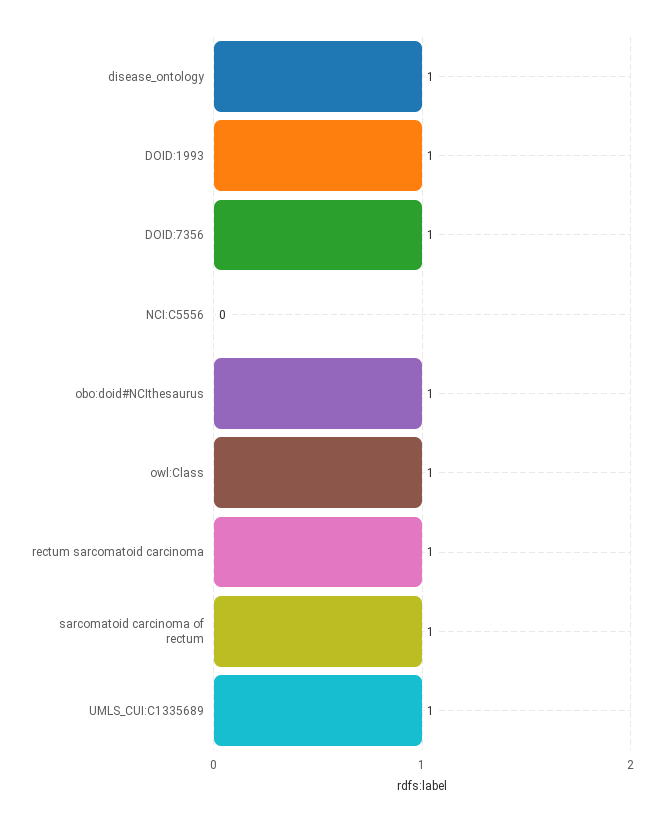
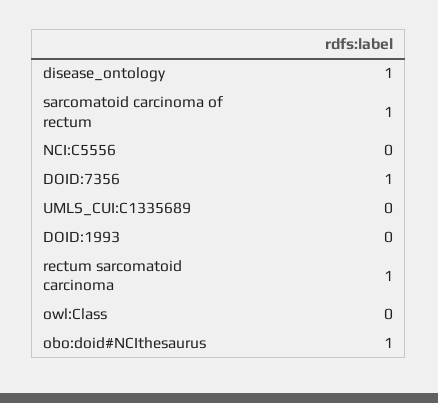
  {
    "disease_ontology": 1,
-   "DOID:1993": 1,
+   "DOID:1993": 0,
    "DOID:7356": 1,
    "NCI:C5556": 0,
    "obo:doid#NCIthesaurus": 1,
-   "owl:Class": 1,
+   "owl:Class": 0,
    "rectum sarcomatoid carcinoma": 1,
    "sarcomatoid carcinoma of rectum": 1,
-   "UMLS_CUI:C1335689": 1
+   "UMLS_CUI:C1335689": 0
  }

